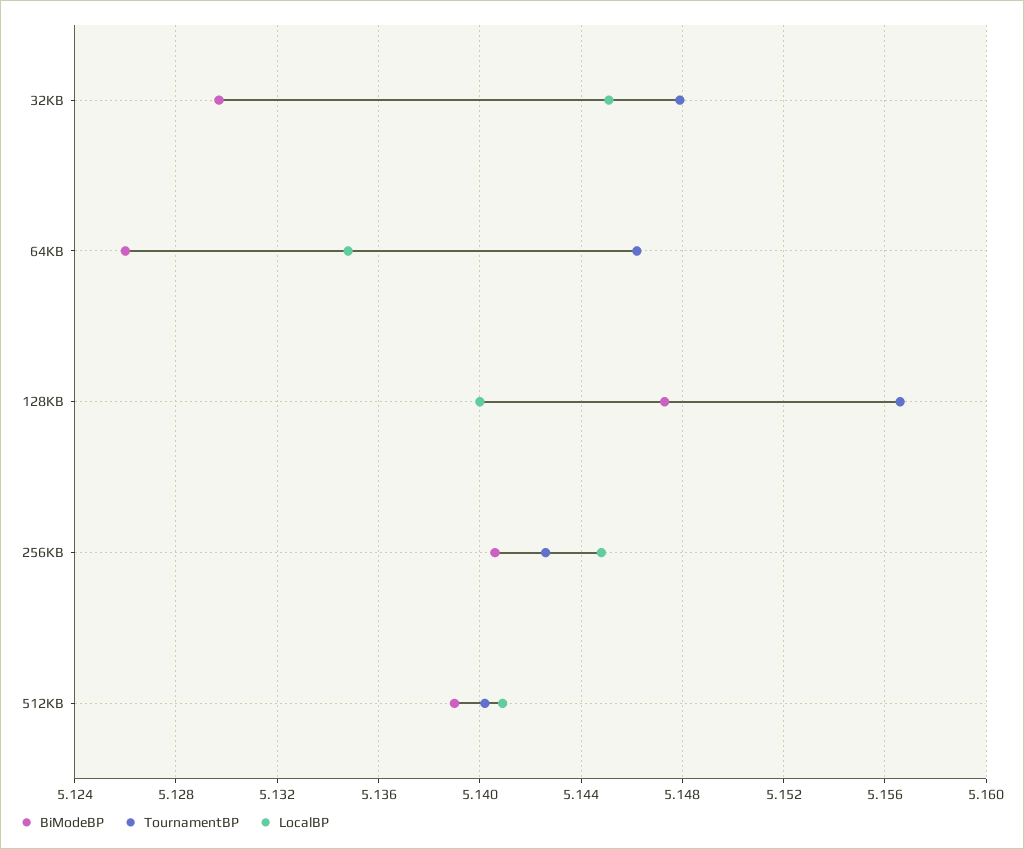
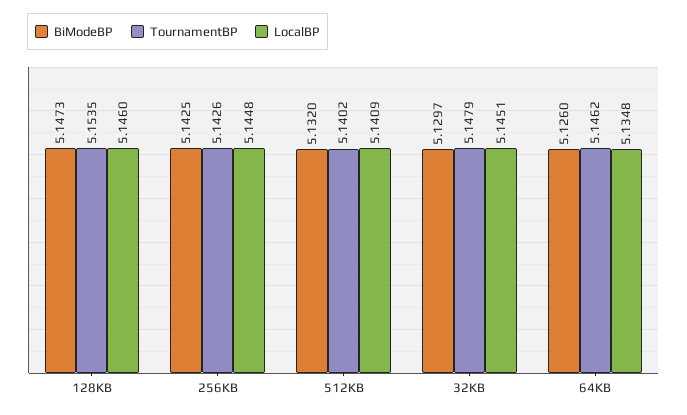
  {
    "BiModeBP": {
      "32KB": 5.1297,
      "64KB": 5.126,
      "128KB": 5.1473,
-     "256KB": 5.1405,
+     "256KB": 5.1425,
-     "512KB": 5.139
+     "512KB": 5.132
    },
    "TournamentBP": {
      "32KB": 5.1479,
      "64KB": 5.1462,
-     "128KB": 5.1565,
+     "128KB": 5.1535,
      "256KB": 5.1426,
      "512KB": 5.1402
    },
    "LocalBP": {
      "32KB": 5.1451,
      "64KB": 5.1348,
-     "128KB": 5.14,
+     "128KB": 5.146,
      "256KB": 5.1448,
      "512KB": 5.1409
    }
  }

